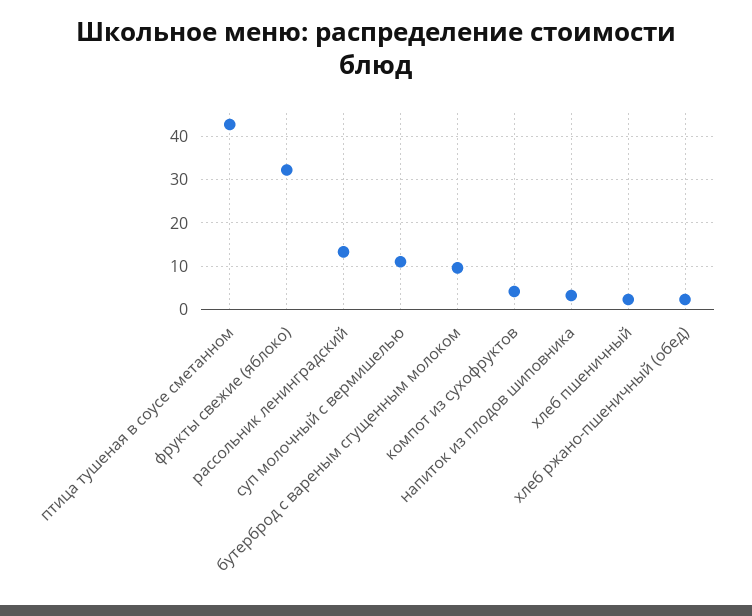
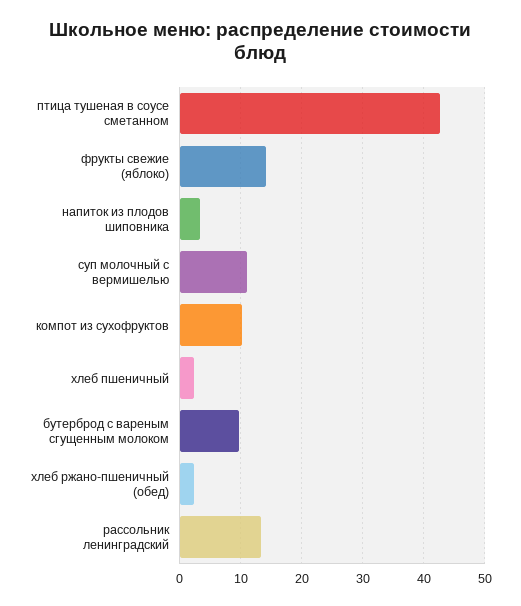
  {
    "птица тушеная в соусе сметанном": 43,
-   "фрукты свежие (яблоко)": 32,
+   "фрукты свежие (яблоко)": 14,
    "рассольник ленинградский": 13,
    "суп молочный с вермишелью": 11,
    "бутерброд с вареным сгущенным молоком": 10,
-   "компот из сухофруктов": 4,
+   "компот из сухофруктов": 10,
    "напиток из плодов шиповника": 3,
    "хлеб пшеничный": 2,
    "хлеб ржано-пшеничный (обед)": 2
  }

